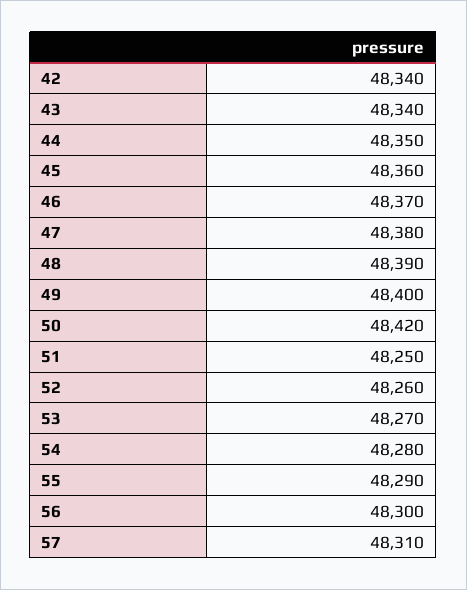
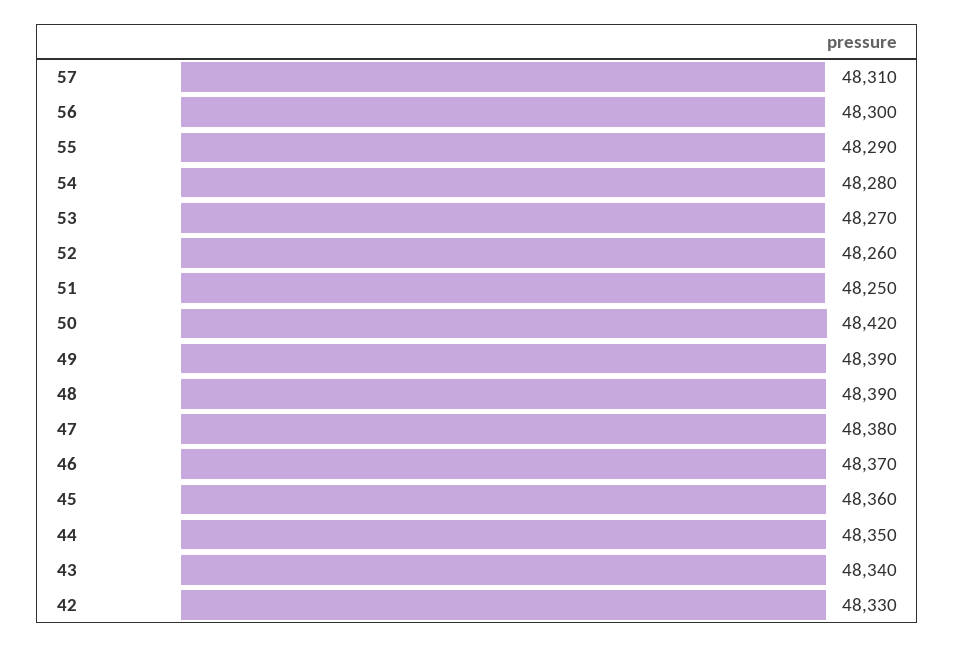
  {
-   "42": 48340,
+   "42": 48330,
    "43": 48340,
    "44": 48350,
    "45": 48360,
    "46": 48370,
    "47": 48380,
    "48": 48390,
-   "49": 48400,
+   "49": 48390,
    "50": 48420,
    "51": 48250,
    "52": 48260,
    "53": 48270,
    "54": 48280,
    "55": 48290,
    "56": 48300,
    "57": 48310
  }

